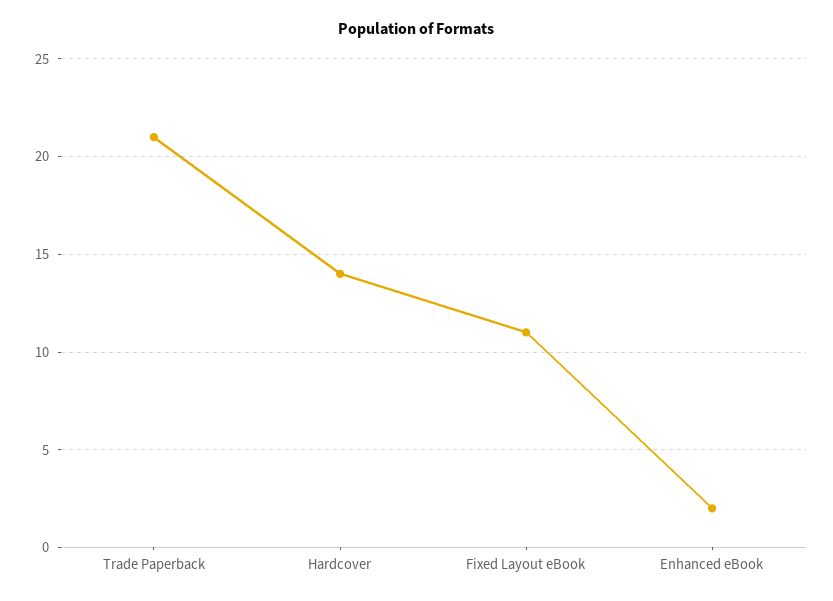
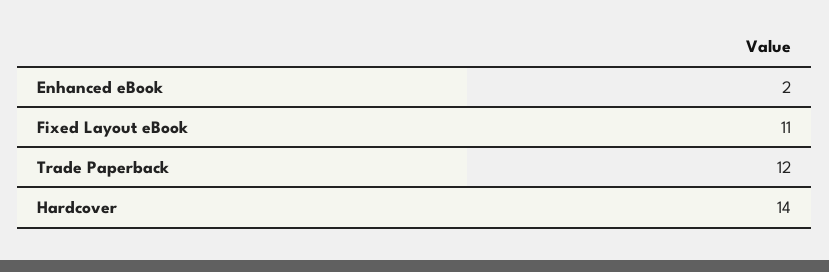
  {
-   "Trade Paperback": 21,
+   "Trade Paperback": 12,
    "Hardcover": 14,
    "Fixed Layout eBook": 11,
    "Enhanced eBook": 2
  }

